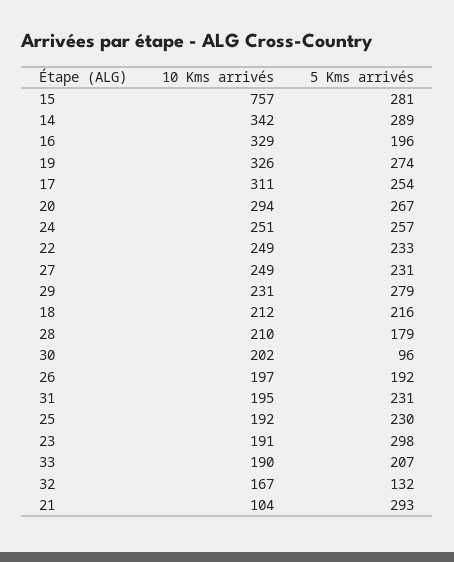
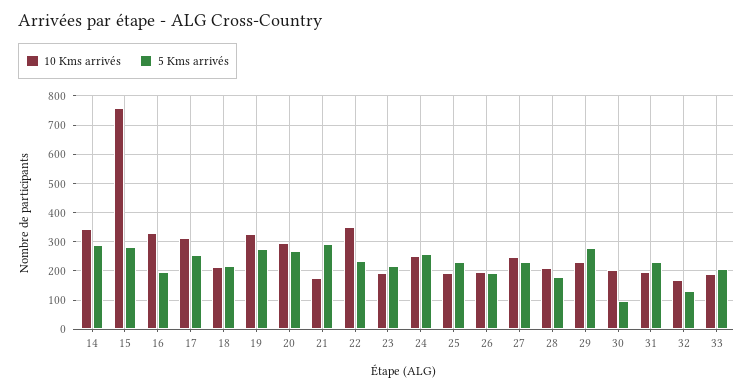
  {
    "10 Kms arrivés": {
      "15": 757,
      "14": 342,
      "16": 329,
      "19": 326,
      "17": 311,
      "20": 294,
      "24": 251,
-     "22": 249,
+     "22": 350,
      "27": 249,
      "29": 231,
      "18": 212,
      "28": 210,
      "30": 202,
      "26": 197,
      "31": 195,
      "25": 192,
      "23": 191,
      "33": 190,
      "32": 167,
-     "21": 104
+     "21": 175
    },
    "5 Kms arrivés": {
      "15": 281,
      "14": 289,
      "16": 196,
      "19": 274,
      "17": 254,
      "20": 267,
      "24": 257,
      "22": 233,
      "27": 231,
      "29": 279,
      "18": 216,
      "28": 179,
      "30": 96,
      "26": 192,
      "31": 231,
      "25": 230,
-     "23": 298,
+     "23": 225,
      "33": 207,
      "32": 132,
      "21": 293
    }
  }

